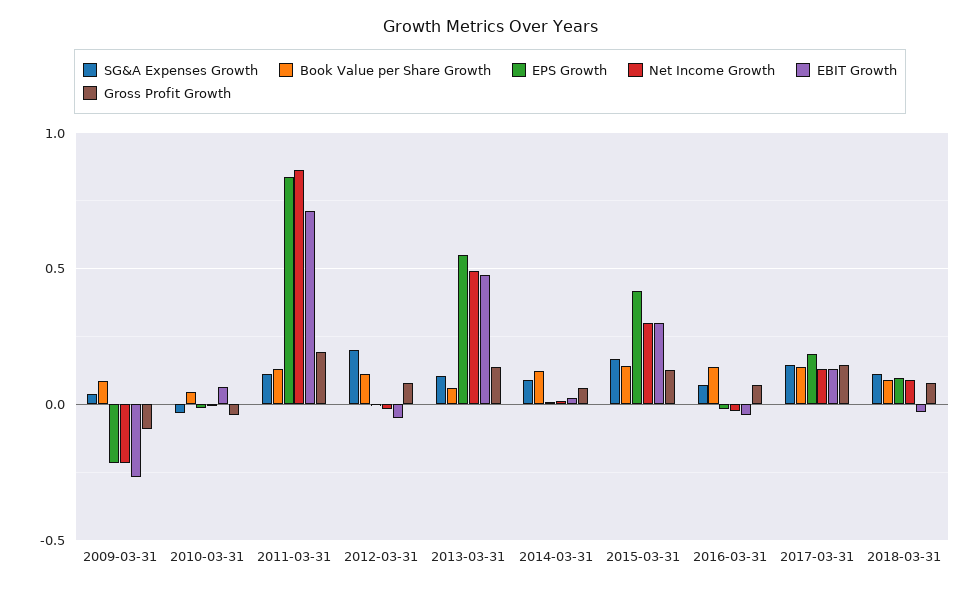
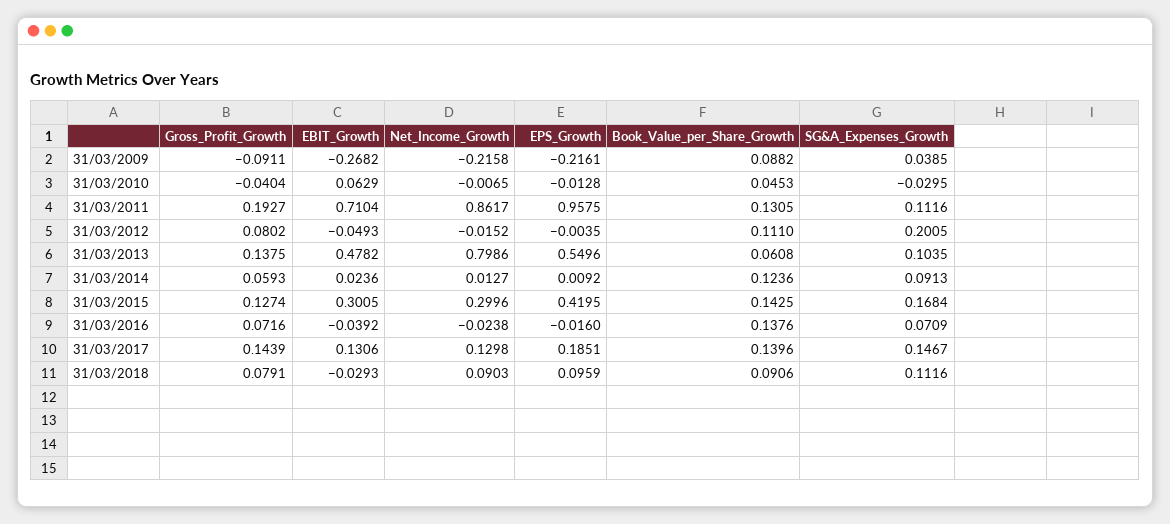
  {
    "SG&A Expenses Growth": {
      "2009-03-31": 0.0385,
      "2010-03-31": -0.0295,
      "2011-03-31": 0.1116,
      "2012-03-31": 0.2005,
      "2013-03-31": 0.1035,
      "2014-03-31": 0.0913,
      "2015-03-31": 0.1684,
      "2016-03-31": 0.0709,
      "2017-03-31": 0.1467,
      "2018-03-31": 0.1116
    },
    "Book Value per Share Growth": {
      "2009-03-31": 0.0882,
      "2010-03-31": 0.0453,
      "2011-03-31": 0.1305,
      "2012-03-31": 0.111,
      "2013-03-31": 0.0608,
      "2014-03-31": 0.1236,
      "2015-03-31": 0.1425,
      "2016-03-31": 0.1376,
      "2017-03-31": 0.1396,
      "2018-03-31": 0.0906
    },
    "EPS Growth": {
      "2009-03-31": -0.2161,
      "2010-03-31": -0.0128,
-     "2011-03-31": 0.85,
+     "2011-03-31": 0.9575,
      "2012-03-31": -0.0035,
      "2013-03-31": 0.5496,
      "2014-03-31": 0.0092,
      "2015-03-31": 0.4195,
      "2016-03-31": -0.016,
      "2017-03-31": 0.1851,
      "2018-03-31": 0.0959
    },
    "Net Income Growth": {
      "2009-03-31": -0.2158,
      "2010-03-31": -0.0065,
      "2011-03-31": 0.8617,
      "2012-03-31": -0.0152,
-     "2013-03-31": 0.5,
+     "2013-03-31": 0.7986,
      "2014-03-31": 0.0127,
      "2015-03-31": 0.2996,
      "2016-03-31": -0.0238,
      "2017-03-31": 0.1298,
      "2018-03-31": 0.0903
    },
    "EBIT Growth": {
      "2009-03-31": -0.2682,
      "2010-03-31": 0.0629,
      "2011-03-31": 0.7104,
      "2012-03-31": -0.0493,
      "2013-03-31": 0.4782,
      "2014-03-31": 0.0236,
      "2015-03-31": 0.3005,
      "2016-03-31": -0.0392,
      "2017-03-31": 0.1306,
      "2018-03-31": -0.0293
    },
    "Gross Profit Growth": {
      "2009-03-31": -0.0911,
      "2010-03-31": -0.0404,
      "2011-03-31": 0.1927,
      "2012-03-31": 0.0802,
      "2013-03-31": 0.1375,
      "2014-03-31": 0.0593,
      "2015-03-31": 0.1274,
      "2016-03-31": 0.0716,
      "2017-03-31": 0.1439,
      "2018-03-31": 0.0791
    }
  }

